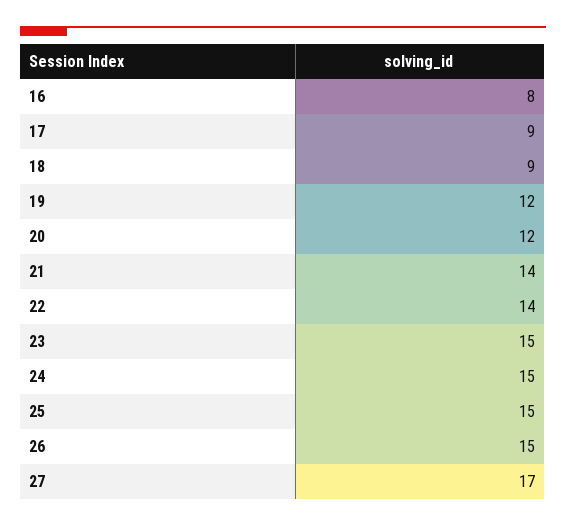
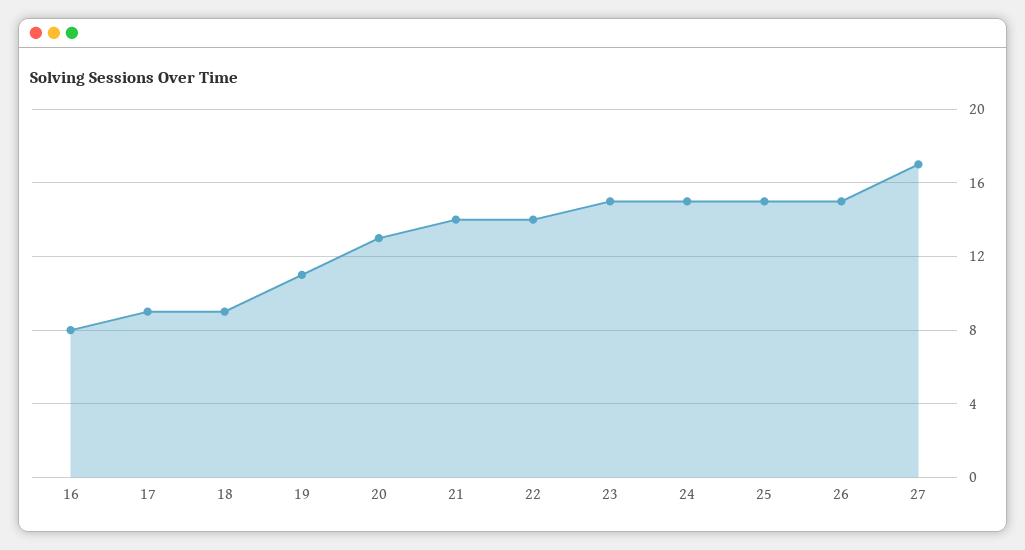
  {
    "16": 8,
    "17": 9,
    "18": 9,
-   "19": 12,
+   "19": 11,
-   "20": 12,
+   "20": 13,
    "21": 14,
    "22": 14,
    "23": 15,
    "24": 15,
    "25": 15,
    "26": 15,
    "27": 17
  }

